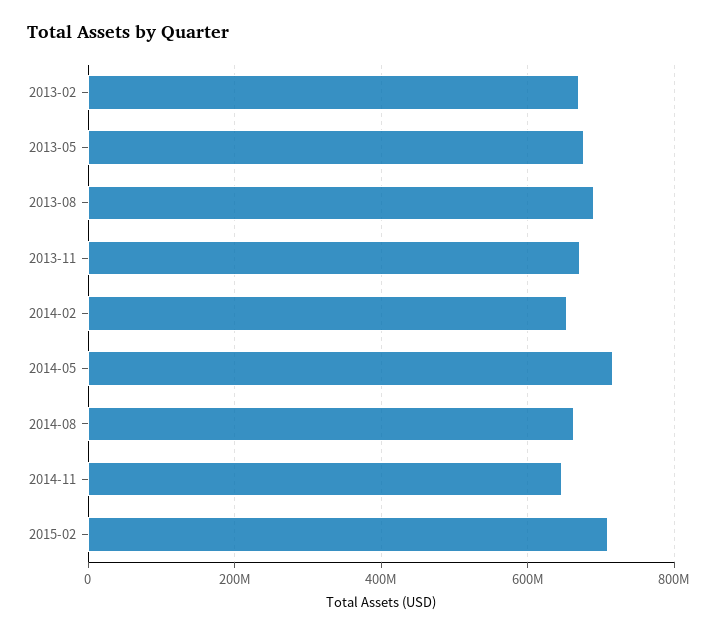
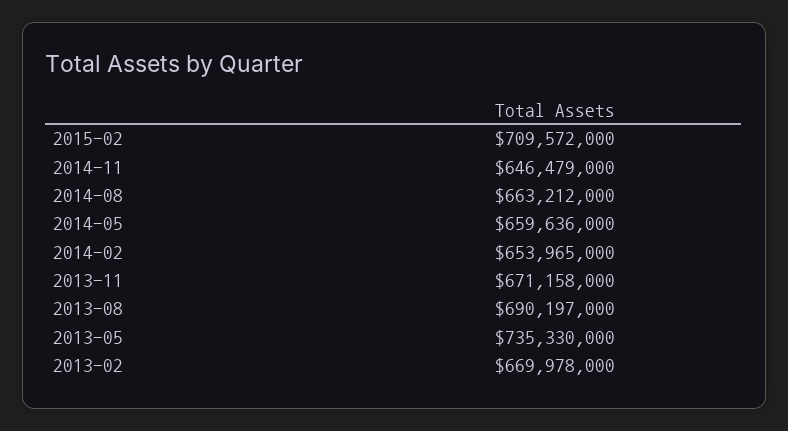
  {
    "2013-02": 669978000,
-   "2013-05": 680000000,
+   "2013-05": 735330000,
    "2013-08": 690197000,
    "2013-11": 671158000,
    "2014-02": 653965000,
-   "2014-05": 720000000,
+   "2014-05": 659636000,
    "2014-08": 663212000,
    "2014-11": 646479000,
    "2015-02": 709572000
  }

